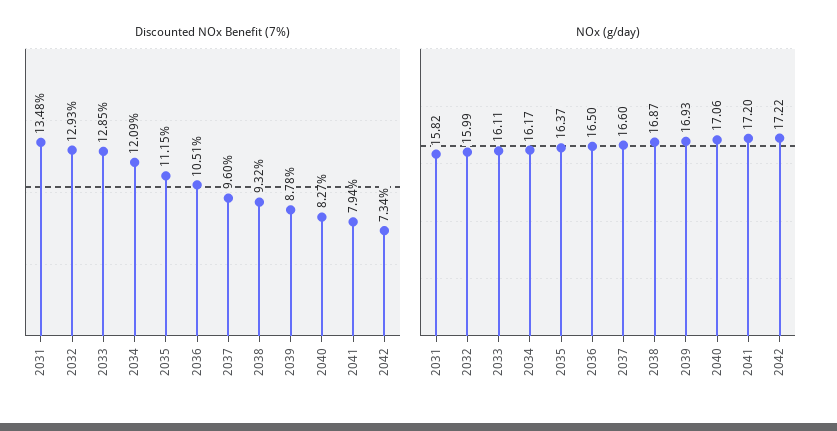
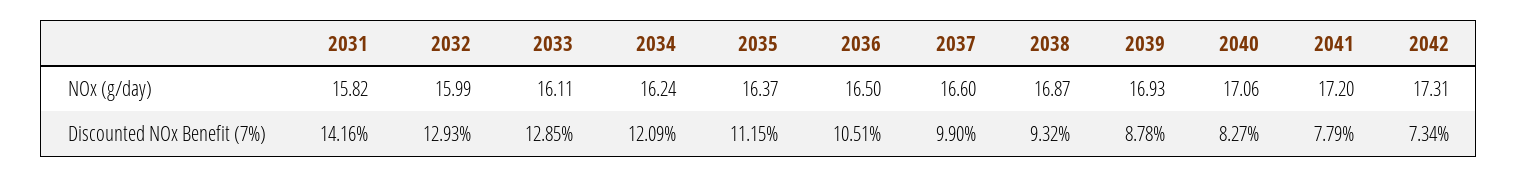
  {
    "Discounted NOx Benefit (7%)": {
-     "2031": 13.48,
+     "2031": 14.16,
      "2032": 12.93,
      "2033": 12.85,
      "2034": 12.09,
      "2035": 11.15,
      "2036": 10.51,
-     "2037": 9.6,
+     "2037": 9.9,
      "2038": 9.32,
      "2039": 8.78,
      "2040": 8.27,
-     "2041": 7.94,
+     "2041": 7.79,
      "2042": 7.34
    },
    "NOx (g/day)": {
      "2031": 15.82,
      "2032": 15.99,
      "2033": 16.11,
-     "2034": 16.17,
+     "2034": 16.24,
      "2035": 16.37,
      "2036": 16.5,
      "2037": 16.6,
      "2038": 16.87,
      "2039": 16.93,
      "2040": 17.06,
      "2041": 17.2,
-     "2042": 17.22
+     "2042": 17.31
    }
  }

